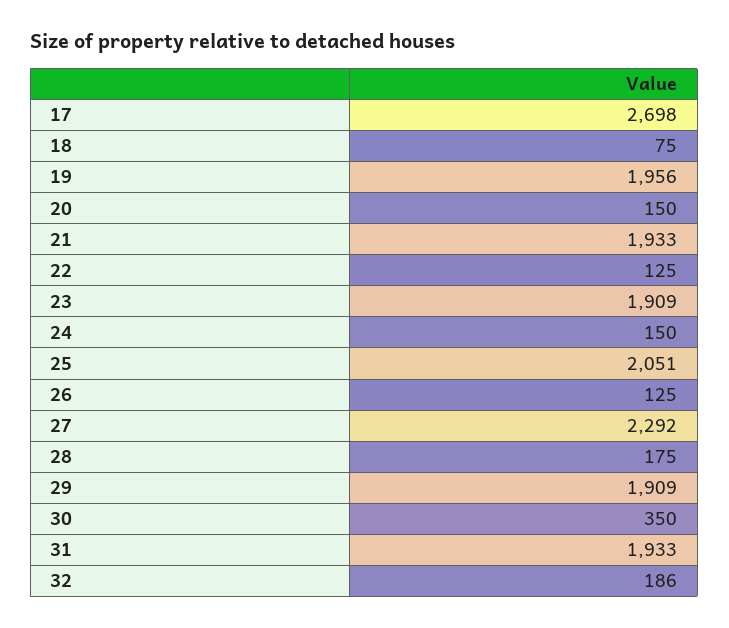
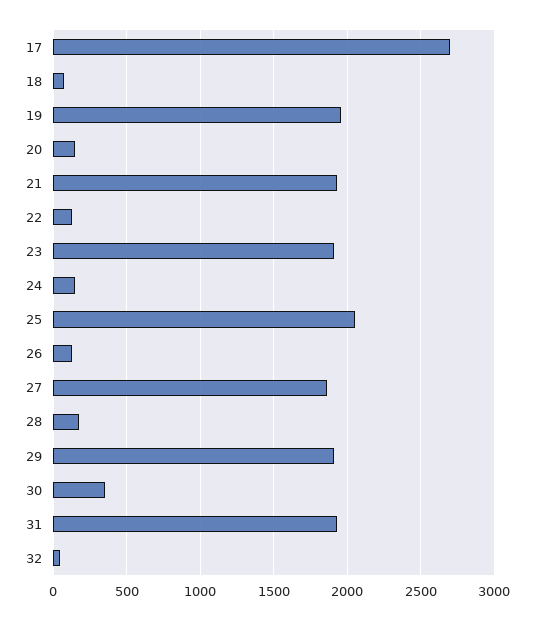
  {
    "17": 2698,
    "18": 75,
    "19": 1956,
    "20": 150,
    "21": 1933,
    "22": 125,
    "23": 1909,
    "24": 150,
    "25": 2051,
    "26": 125,
-   "27": 2292,
+   "27": 1850,
    "28": 175,
    "29": 1909,
    "30": 350,
    "31": 1933,
-   "32": 186
+   "32": 50
  }

